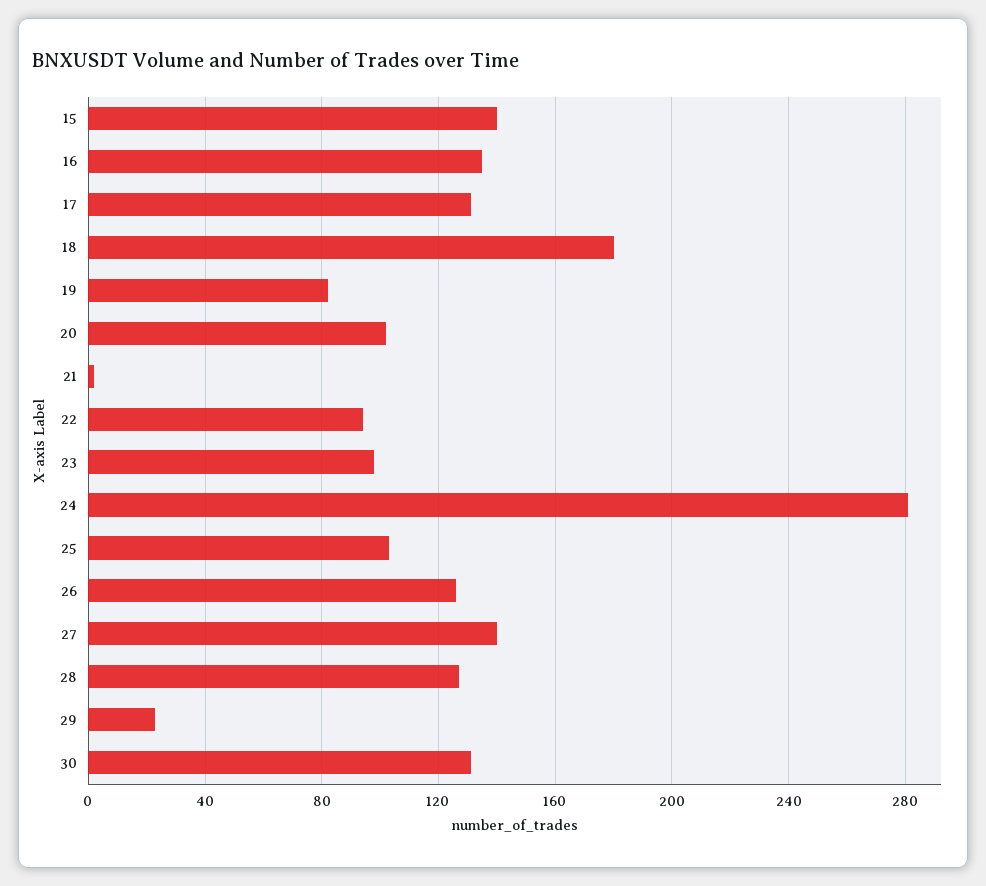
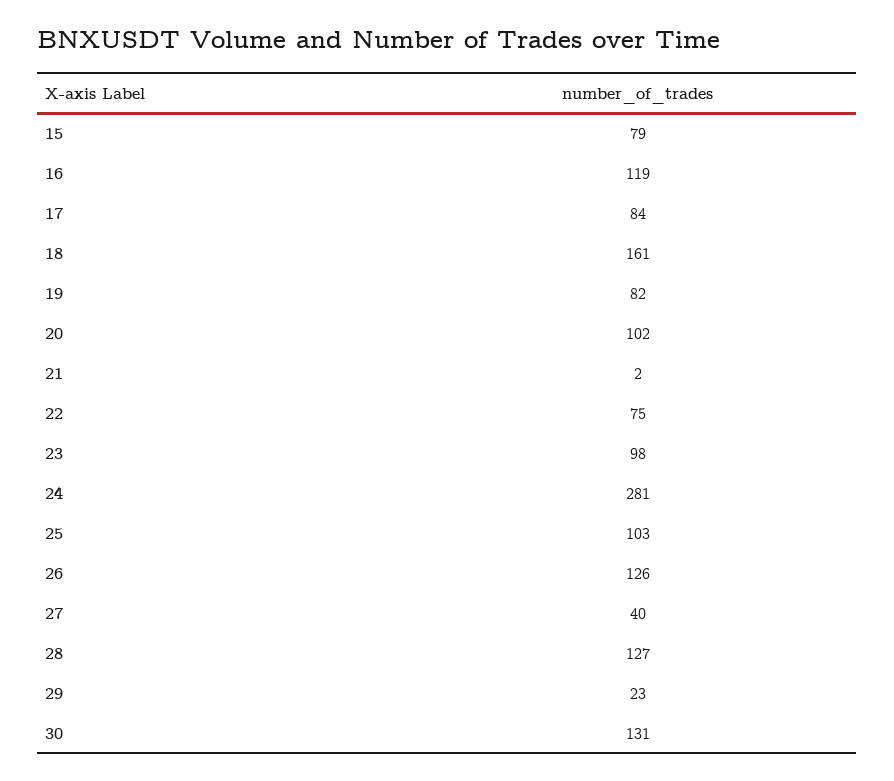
  {
-   "15": 140,
+   "15": 79,
-   "16": 135,
+   "16": 119,
-   "17": 130,
+   "17": 84,
-   "18": 180,
+   "18": 161,
    "19": 82,
    "20": 102,
    "21": 2,
-   "22": 95,
+   "22": 75,
    "23": 98,
    "24": 281,
    "25": 103,
    "26": 126,
-   "27": 140,
+   "27": 40,
    "28": 127,
    "29": 23,
    "30": 131
  }

